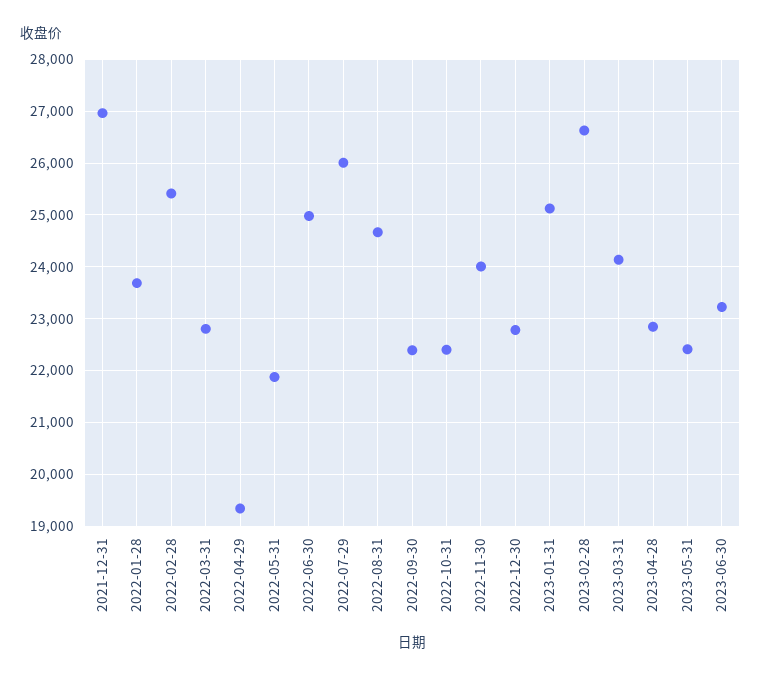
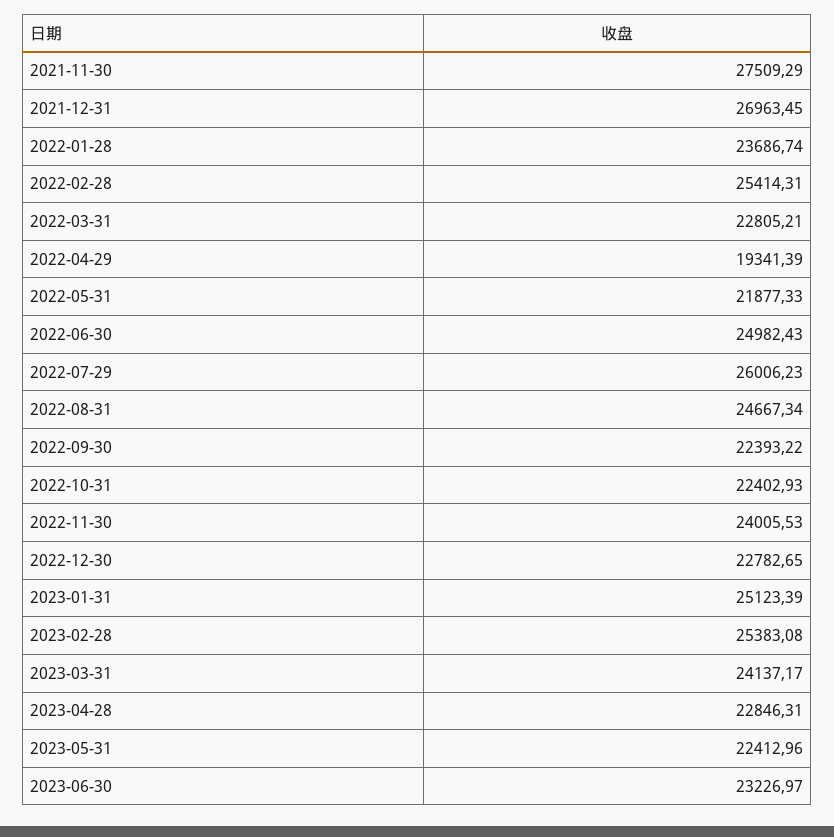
  {
    "2021-12-31": 26963.45,
    "2022-01-28": 23686.74,
    "2022-02-28": 25414.31,
    "2022-03-31": 22805.21,
    "2022-04-29": 19341.39,
    "2022-05-31": 21877.33,
    "2022-06-30": 24982.43,
    "2022-07-29": 26006.23,
    "2022-08-31": 24667.34,
    "2022-09-30": 22393.22,
    "2022-10-31": 22402.93,
    "2022-11-30": 24005.53,
    "2022-12-30": 22782.65,
    "2023-01-31": 25123.39,
-   "2023-02-28": 26600,
+   "2023-02-28": 25383.08,
    "2023-03-31": 24137.17,
    "2023-04-28": 22846.31,
    "2023-05-31": 22412.96,
-   "2023-06-30": 23226.97
+   "2023-06-30": 23226.97,
+   "2021-11-30": 27509.29
  }

